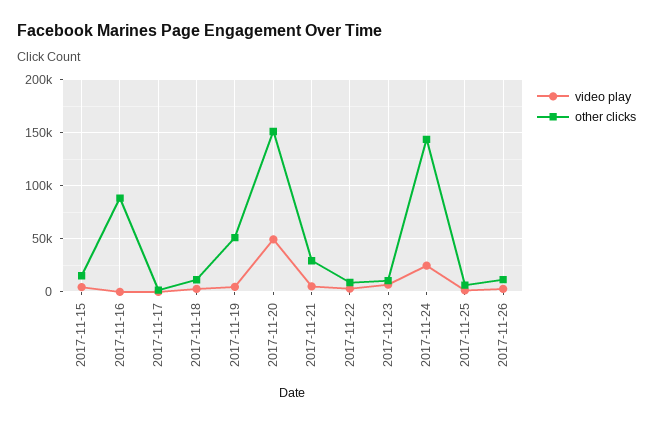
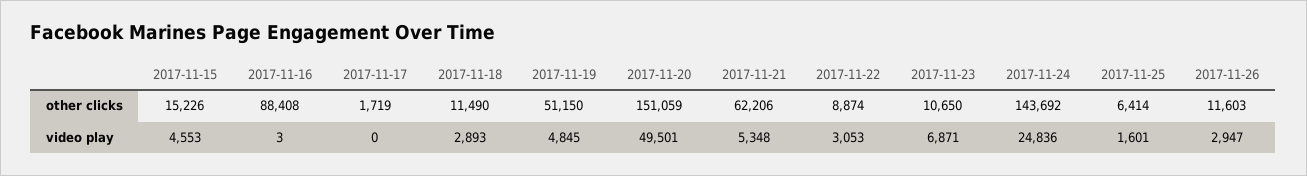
  {
    "video play": {
      "2017-11-15": 4553,
      "2017-11-16": 3,
      "2017-11-17": 0,
      "2017-11-18": 2893,
      "2017-11-19": 4845,
      "2017-11-20": 49501,
      "2017-11-21": 5348,
      "2017-11-22": 3053,
      "2017-11-23": 6871,
      "2017-11-24": 24836,
      "2017-11-25": 1601,
      "2017-11-26": 2947
    },
    "other clicks": {
      "2017-11-15": 15226,
      "2017-11-16": 88408,
      "2017-11-17": 1719,
      "2017-11-18": 11490,
      "2017-11-19": 51150,
      "2017-11-20": 151059,
-     "2017-11-21": 30000,
+     "2017-11-21": 62206,
      "2017-11-22": 8874,
      "2017-11-23": 10650,
      "2017-11-24": 143692,
      "2017-11-25": 6414,
      "2017-11-26": 11603
    }
  }

